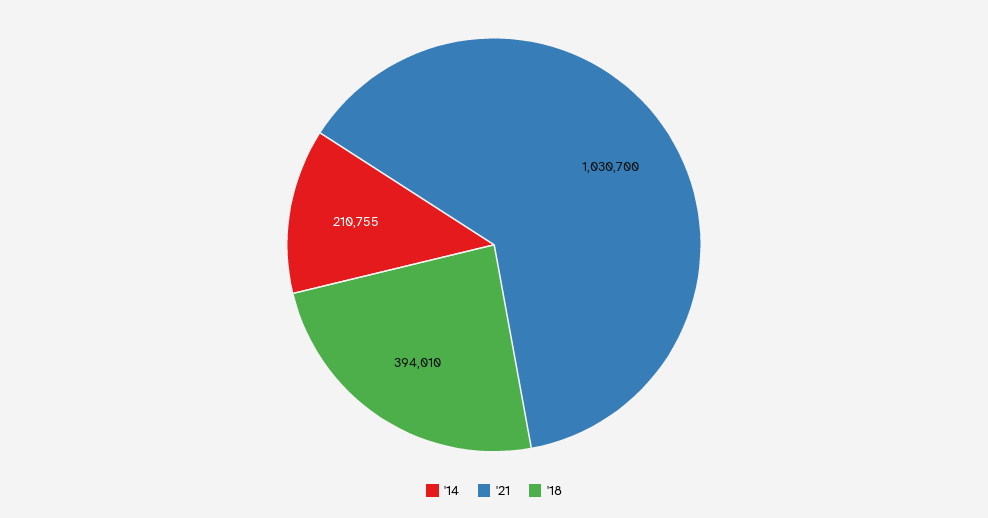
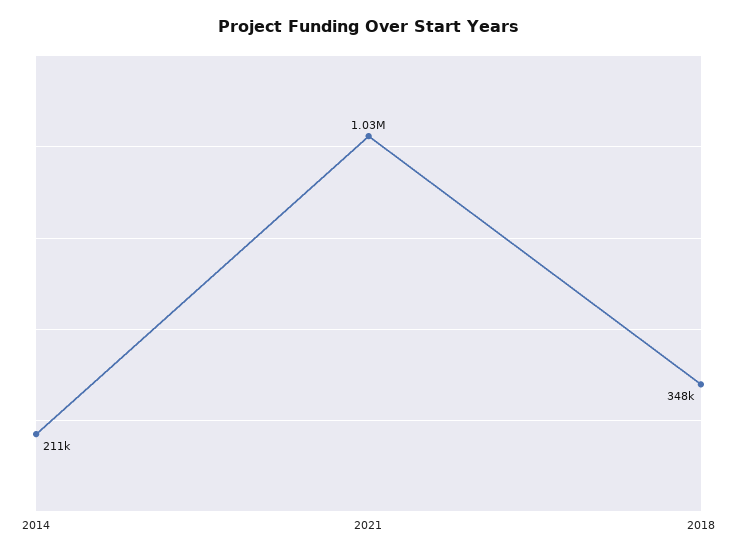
  {
    "'14": 210755,
    "'21": 1030700,
-   "'18": 394010
+   "'18": 348000
  }

